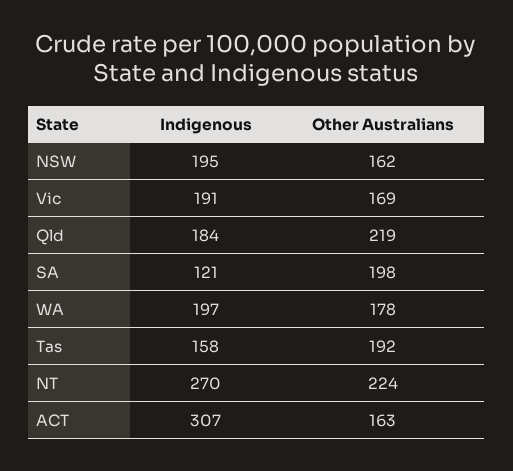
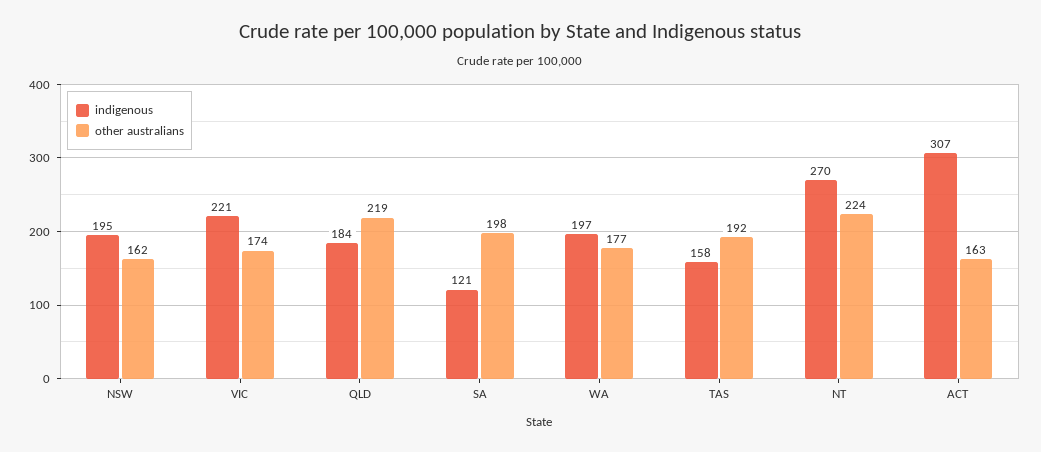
  {
    "Indigenous": {
      "NSW": 195,
-     "Vic": 191,
+     "Vic": 221,
      "Qld": 184,
      "SA": 121,
      "WA": 197,
      "Tas": 158,
      "NT": 270,
      "ACT": 307
    },
    "Other Australians": {
      "NSW": 162,
-     "Vic": 169,
+     "Vic": 174,
      "Qld": 219,
      "SA": 198,
-     "WA": 178,
+     "WA": 177,
      "Tas": 192,
      "NT": 224,
      "ACT": 163
    }
  }

